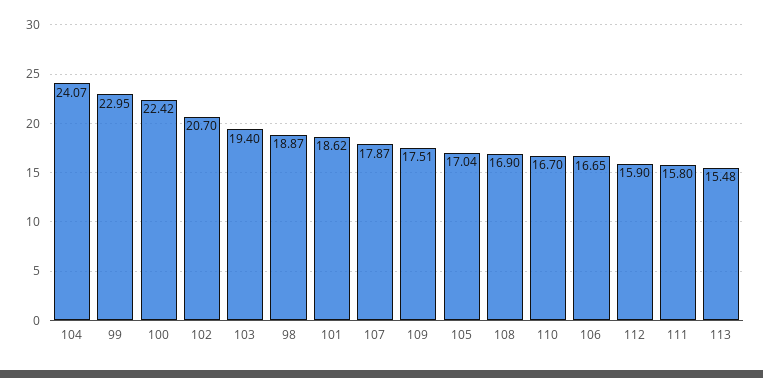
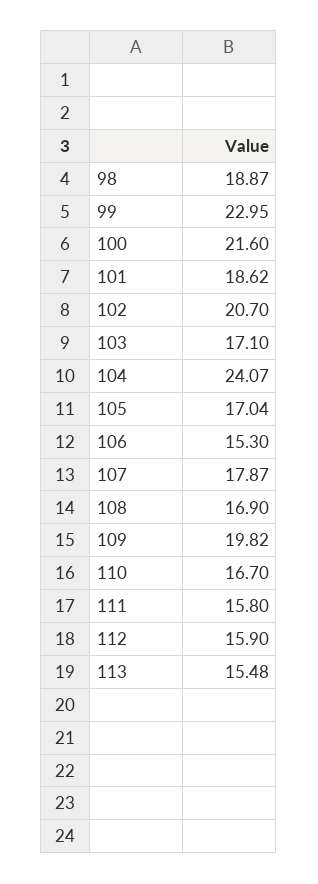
  {
    "104": 24.07,
    "99": 22.95,
-   "100": 22.42,
+   "100": 21.6,
    "102": 20.7,
-   "103": 19.4,
+   "103": 17.1,
    "98": 18.87,
    "101": 18.62,
    "107": 17.87,
-   "109": 17.51,
+   "109": 19.82,
    "105": 17.04,
    "108": 16.9,
    "110": 16.7,
-   "106": 16.65,
+   "106": 15.3,
    "112": 15.9,
    "111": 15.8,
    "113": 15.48
  }

